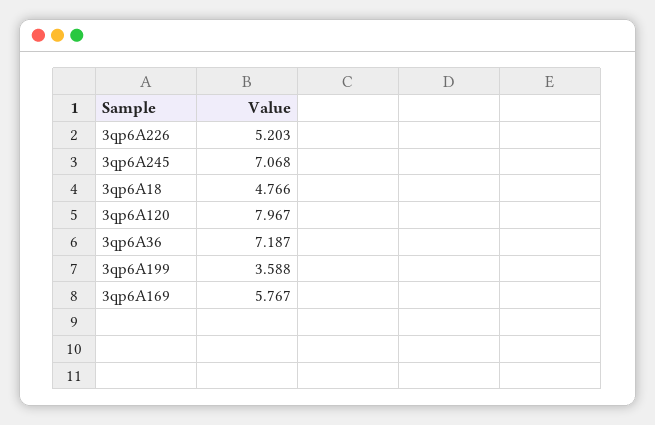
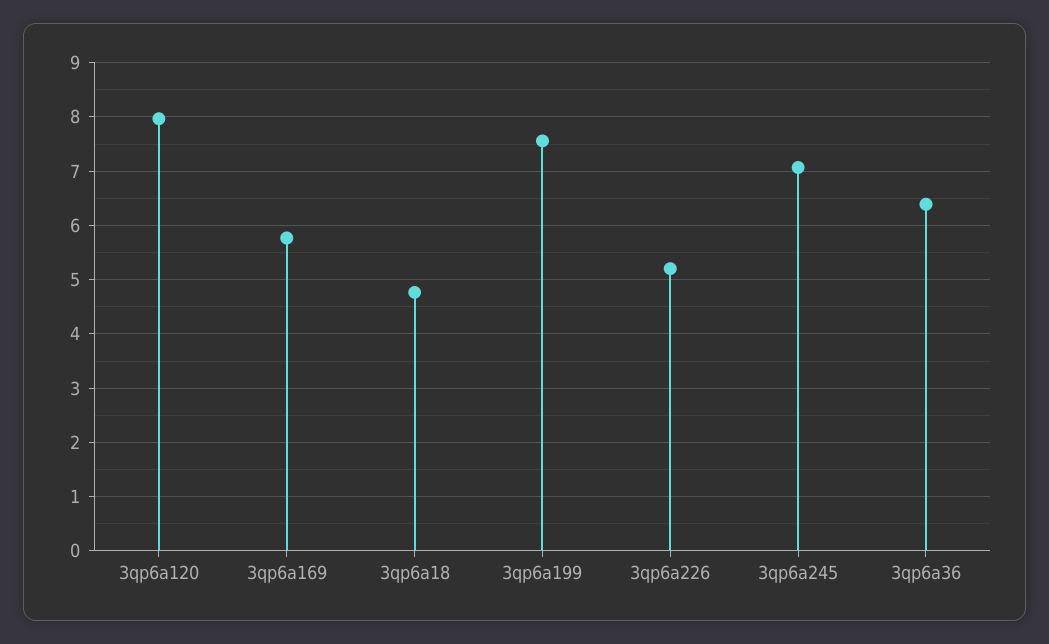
  {
    "3qp6A226": 5.203,
    "3qp6A245": 7.068,
    "3qp6A18": 4.766,
    "3qp6A120": 7.967,
-   "3qp6A36": 7.187,
+   "3qp6A36": 6.4,
-   "3qp6A199": 3.588,
+   "3qp6A199": 7.6,
    "3qp6A169": 5.767
  }

